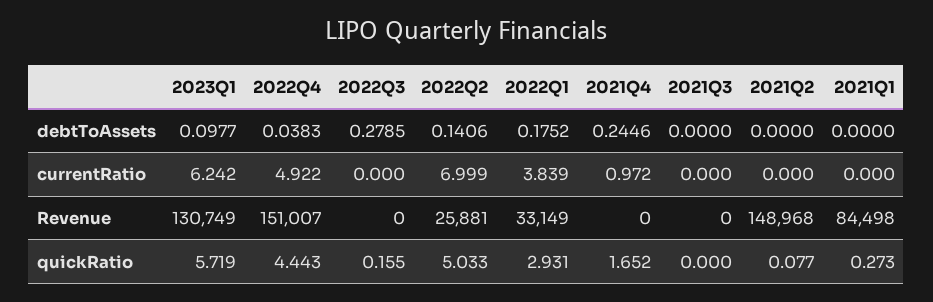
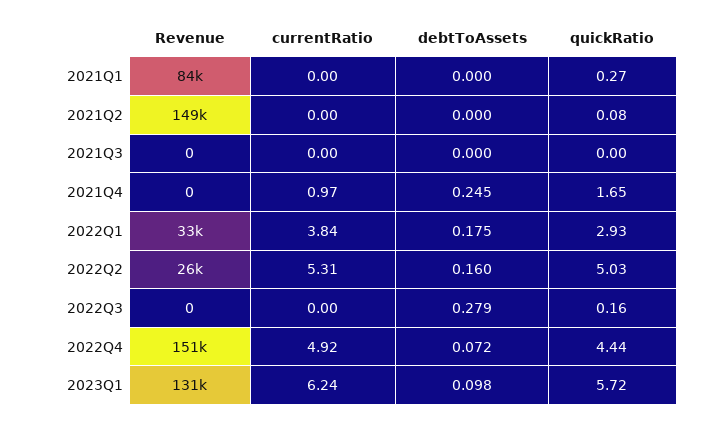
  {
    "2023Q1": {
      "debtToAssets": 0.0977,
      "currentRatio": 6.242,
      "Revenue": 130749,
      "quickRatio": 5.719
    },
    "2022Q4": {
-     "debtToAssets": 0.0383,
+     "debtToAssets": 0.072,
      "currentRatio": 4.922,
      "Revenue": 151007,
      "quickRatio": 4.443
    },
    "2022Q3": {
      "debtToAssets": 0.2785,
      "currentRatio": 0,
      "Revenue": 0,
      "quickRatio": 0.155
    },
    "2022Q2": {
-     "debtToAssets": 0.1406,
+     "debtToAssets": 0.16,
-     "currentRatio": 6.999,
+     "currentRatio": 5.31,
      "Revenue": 25881,
      "quickRatio": 5.033
    },
    "2022Q1": {
      "debtToAssets": 0.1752,
      "currentRatio": 3.839,
      "Revenue": 33149,
      "quickRatio": 2.931
    },
    "2021Q4": {
      "debtToAssets": 0.2446,
      "currentRatio": 0.972,
      "Revenue": 0,
      "quickRatio": 1.652
    },
    "2021Q3": {
      "debtToAssets": 0,
      "currentRatio": 0,
      "Revenue": 0,
      "quickRatio": 0
    },
    "2021Q2": {
      "debtToAssets": 0,
      "currentRatio": 0,
      "Revenue": 148968,
      "quickRatio": 0.077
    },
    "2021Q1": {
      "debtToAssets": 0,
      "currentRatio": 0,
      "Revenue": 84498,
      "quickRatio": 0.273
    }
  }

